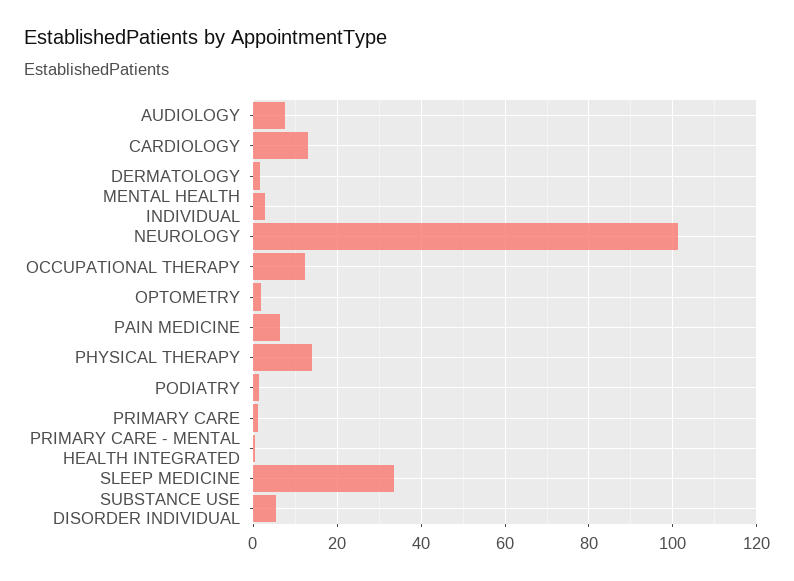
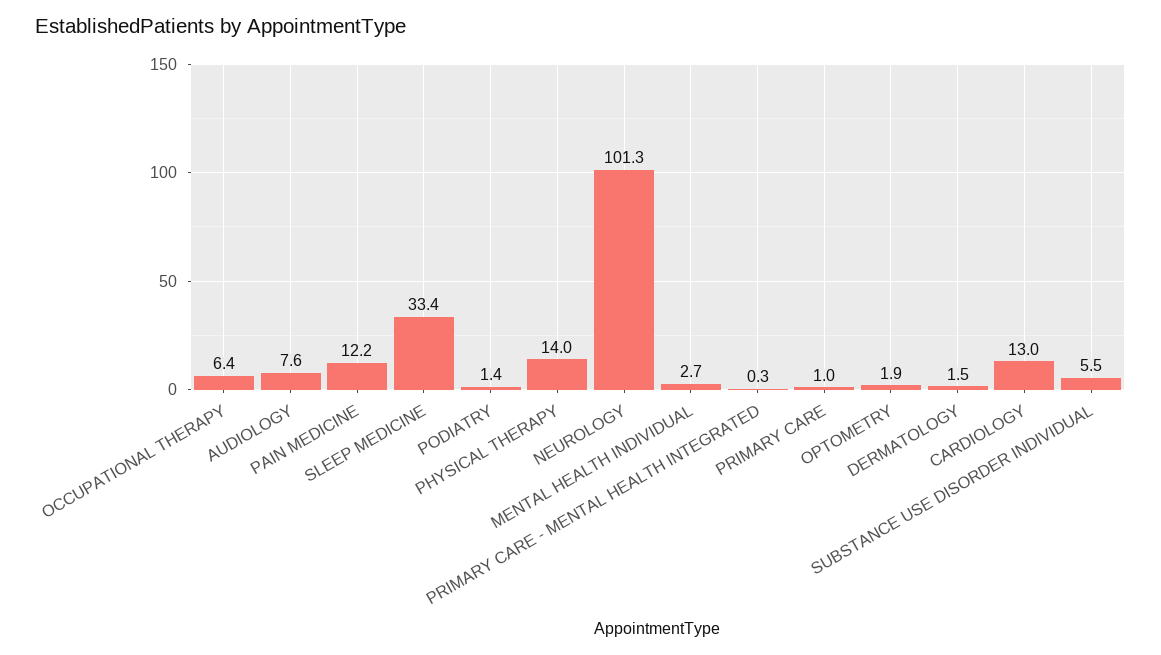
  {
    "AUDIOLOGY": 7.6,
    "CARDIOLOGY": 13,
    "DERMATOLOGY": 1.5,
    "MENTAL HEALTH INDIVIDUAL": 2.7,
    "NEUROLOGY": 101.3,
-   "OCCUPATIONAL THERAPY": 12,
+   "OCCUPATIONAL THERAPY": 6.4,
    "OPTOMETRY": 1.9,
-   "PAIN MEDICINE": 6,
+   "PAIN MEDICINE": 12.2,
    "PHYSICAL THERAPY": 14,
    "PODIATRY": 1.4,
    "PRIMARY CARE": 1,
    "PRIMARY CARE - MENTAL HEALTH INTEGRATED": 0.3,
    "SLEEP MEDICINE": 33.4,
    "SUBSTANCE USE DISORDER INDIVIDUAL": 5.5
  }

